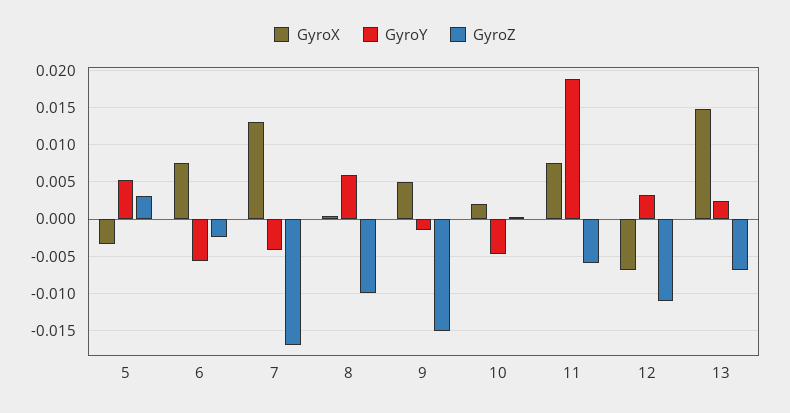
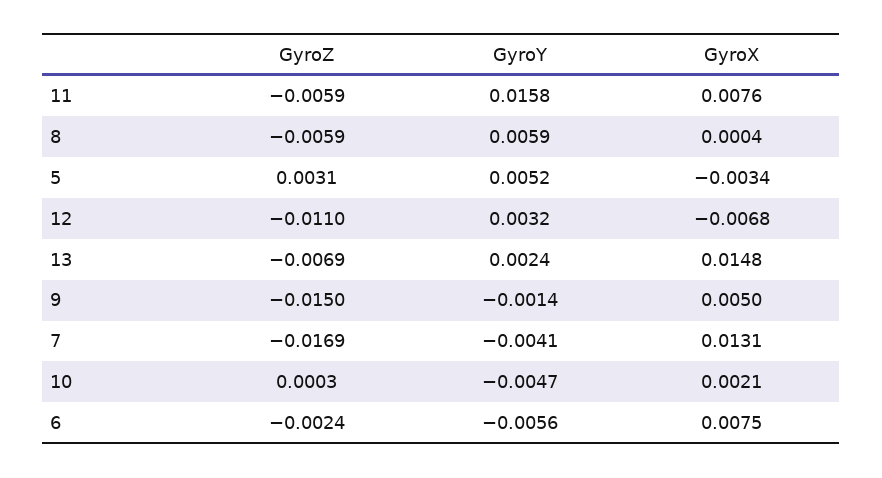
  {
    "GyroX": {
      "5": -0.0034,
      "6": 0.0075,
      "7": 0.0131,
      "8": 0.0004,
      "9": 0.005,
      "10": 0.0021,
      "11": 0.0076,
      "12": -0.0068,
      "13": 0.0148
    },
    "GyroY": {
      "5": 0.0052,
      "6": -0.0056,
      "7": -0.0041,
      "8": 0.0059,
      "9": -0.0014,
      "10": -0.0047,
-     "11": 0.019,
+     "11": 0.0158,
      "12": 0.0032,
      "13": 0.0024
    },
    "GyroZ": {
      "5": 0.0031,
      "6": -0.0024,
      "7": -0.0169,
-     "8": -0.01,
+     "8": -0.0059,
      "9": -0.015,
      "10": 0.0003,
      "11": -0.0059,
      "12": -0.011,
      "13": -0.0069
    }
  }

